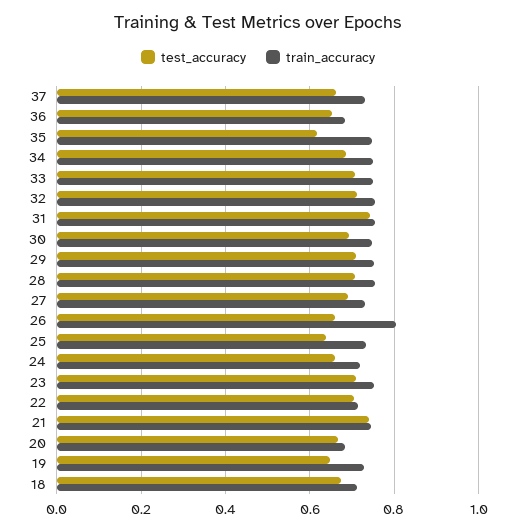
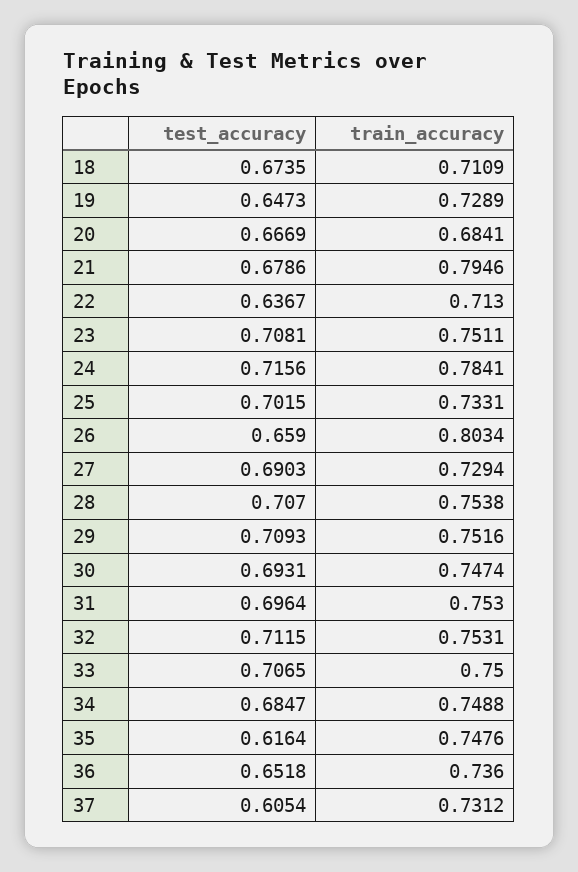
  {
    "test_accuracy": {
-     "37": 0.66,
+     "37": 0.6054,
      "36": 0.6518,
      "35": 0.6164,
      "34": 0.6847,
      "33": 0.7065,
      "32": 0.7115,
-     "31": 0.74,
+     "31": 0.6964,
      "30": 0.6931,
      "29": 0.7093,
      "28": 0.707,
      "27": 0.6903,
      "26": 0.659,
-     "25": 0.64,
+     "25": 0.7015,
-     "24": 0.66,
+     "24": 0.7156,
      "23": 0.7081,
-     "22": 0.7,
+     "22": 0.6367,
-     "21": 0.74,
+     "21": 0.6786,
      "20": 0.6669,
      "19": 0.6473,
      "18": 0.6735
    },
    "train_accuracy": {
      "37": 0.7312,
-     "36": 0.68,
+     "36": 0.736,
      "35": 0.7476,
      "34": 0.7488,
      "33": 0.75,
      "32": 0.7531,
      "31": 0.753,
      "30": 0.7474,
      "29": 0.7516,
      "28": 0.7538,
      "27": 0.7294,
      "26": 0.8034,
      "25": 0.7331,
-     "24": 0.72,
+     "24": 0.7841,
      "23": 0.7511,
      "22": 0.713,
-     "21": 0.74,
+     "21": 0.7946,
      "20": 0.6841,
      "19": 0.7289,
      "18": 0.7109
    }
  }

